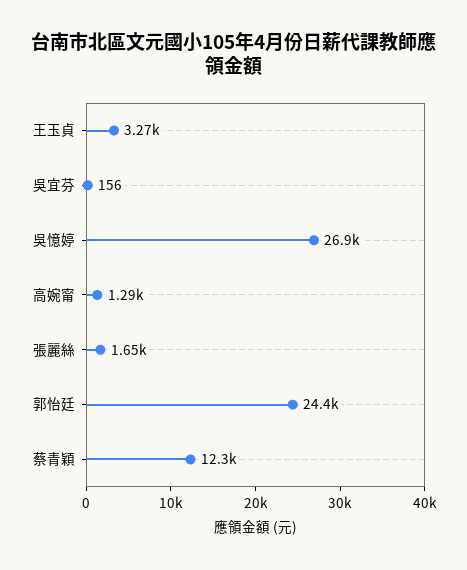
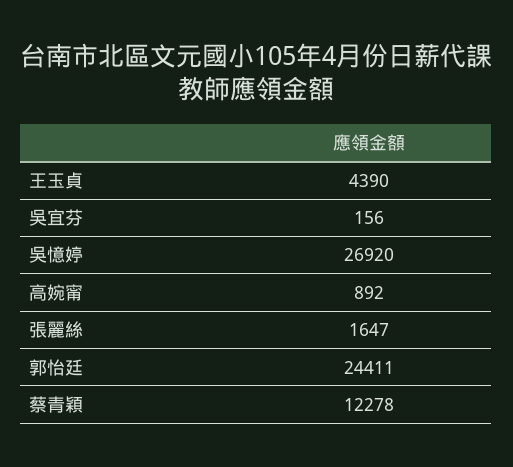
  {
-   "王玉貞": 3270,
+   "王玉貞": 4390,
    "吳宜芬": 156,
    "吳憶婷": 26920,
-   "高婉甯": 1290,
+   "高婉甯": 892,
    "張麗絲": 1647,
    "郭怡廷": 24411,
    "蔡青穎": 12278
  }

